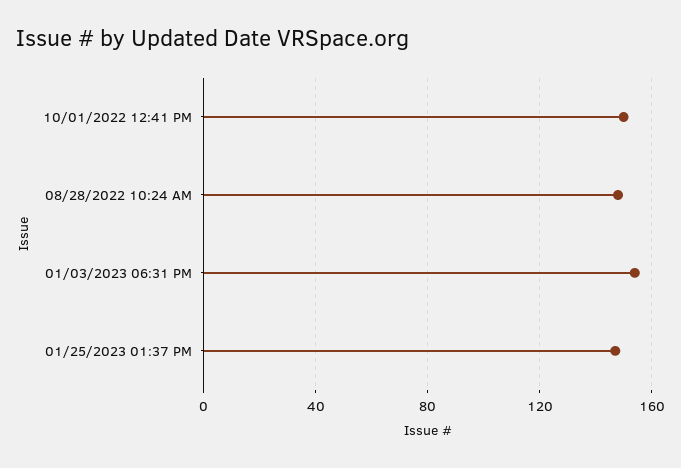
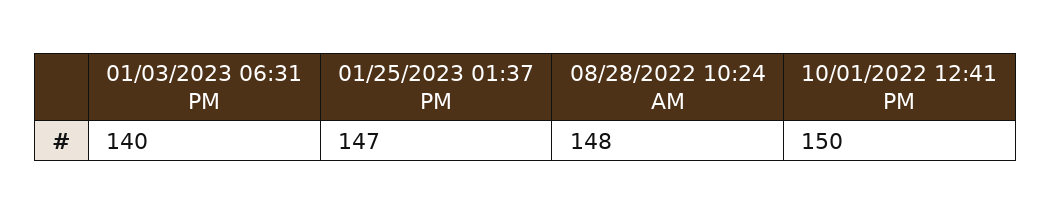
  {
    "10/01/2022 12:41 PM": 150,
    "08/28/2022 10:24 AM": 148,
-   "01/03/2023 06:31 PM": 155,
+   "01/03/2023 06:31 PM": 140,
    "01/25/2023 01:37 PM": 147
  }

